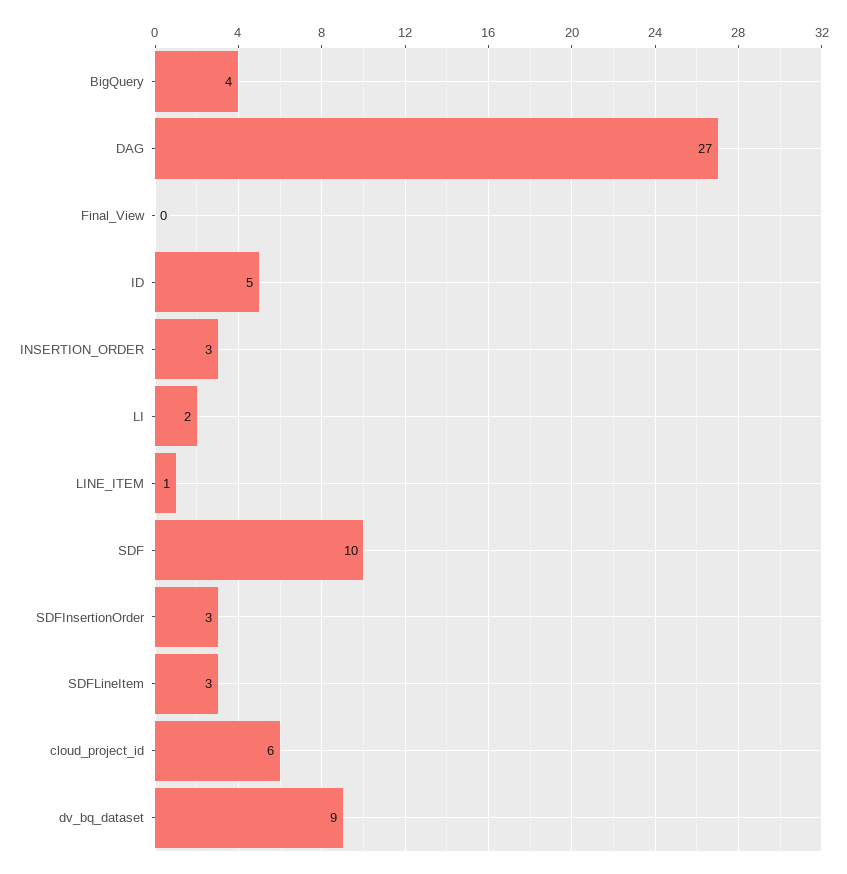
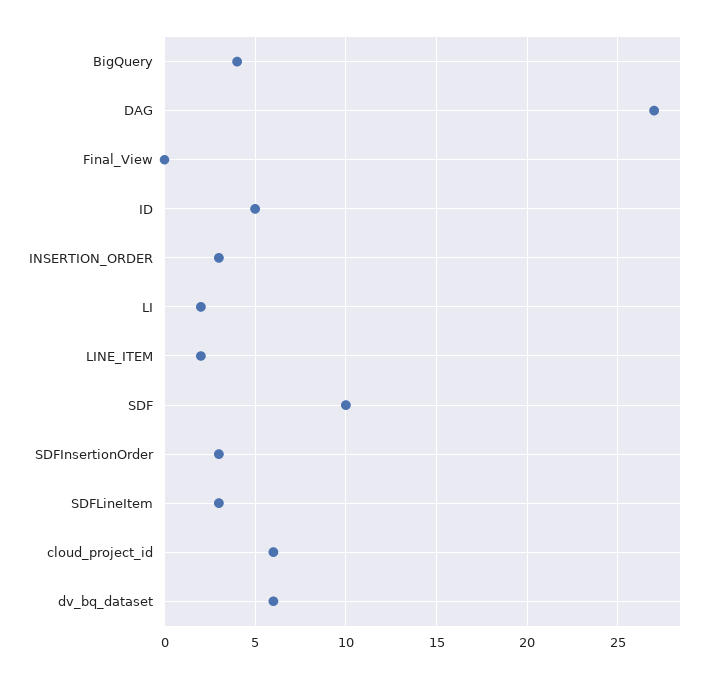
  {
    "BigQuery": 4,
    "DAG": 27,
    "Final_View": 0,
    "ID": 5,
    "INSERTION_ORDER": 3,
    "LI": 2,
-   "LINE_ITEM": 1,
+   "LINE_ITEM": 2,
    "SDF": 10,
    "SDFInsertionOrder": 3,
    "SDFLineItem": 3,
    "cloud_project_id": 6,
-   "dv_bq_dataset": 9
+   "dv_bq_dataset": 6
  }

